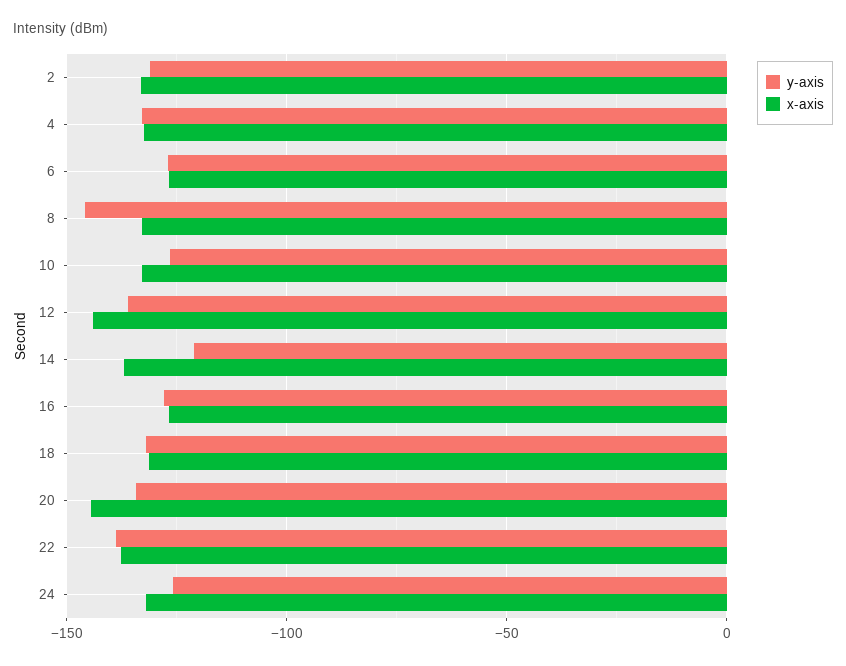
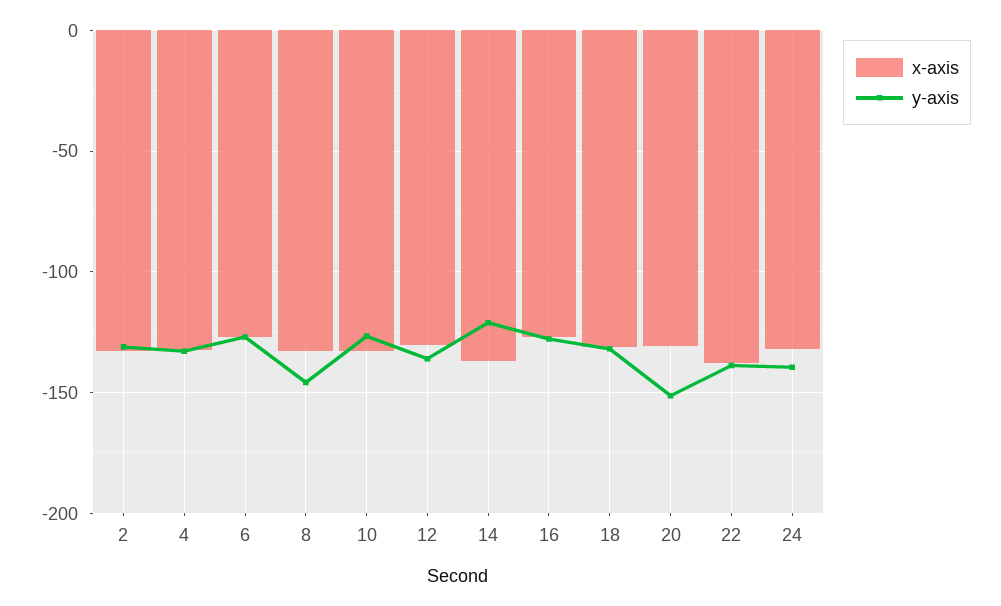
  {
    "y-axis": {
      "2": -130,
      "4": -135,
      "6": -125,
      "8": -145,
      "10": -125,
      "12": -135,
      "14": -120,
      "16": -130,
      "18": -130,
-     "20": -135,
+     "20": -150,
      "22": -140,
-     "24": -125
+     "24": -140
    },
    "x-axis": {
      "2": -135,
      "4": -130,
      "6": -125,
      "8": -135,
      "10": -135,
-     "12": -145,
+     "12": -130,
      "14": -135,
      "16": -125,
      "18": -130,
-     "20": -145,
+     "20": -130,
      "22": -140,
      "24": -130
    }
  }

